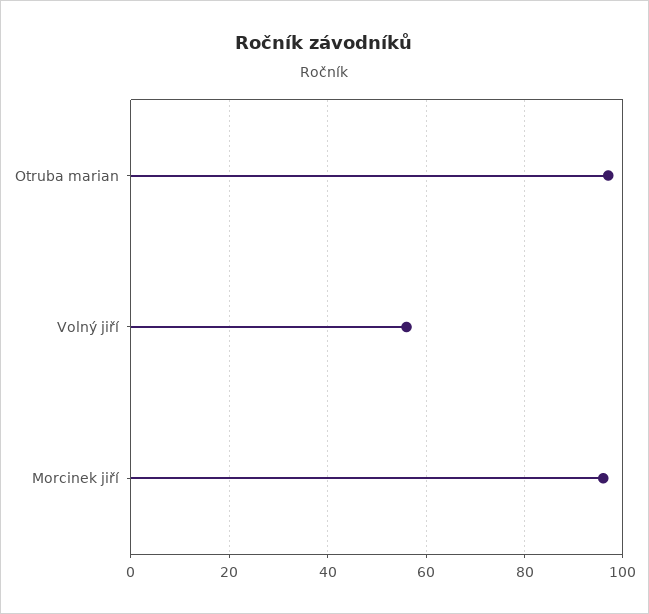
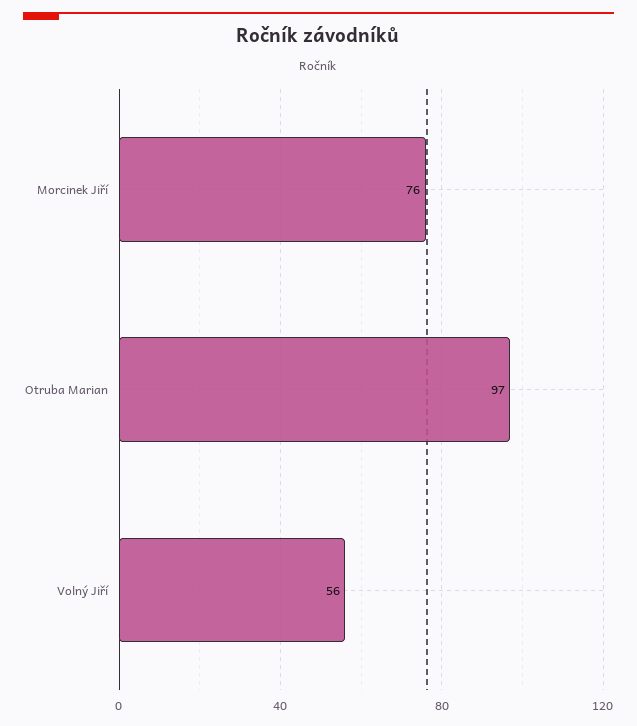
  {
    "Otruba marian": 97,
    "Volný jiří": 56,
-   "Morcinek jiří": 95
+   "Morcinek jiří": 76
  }

